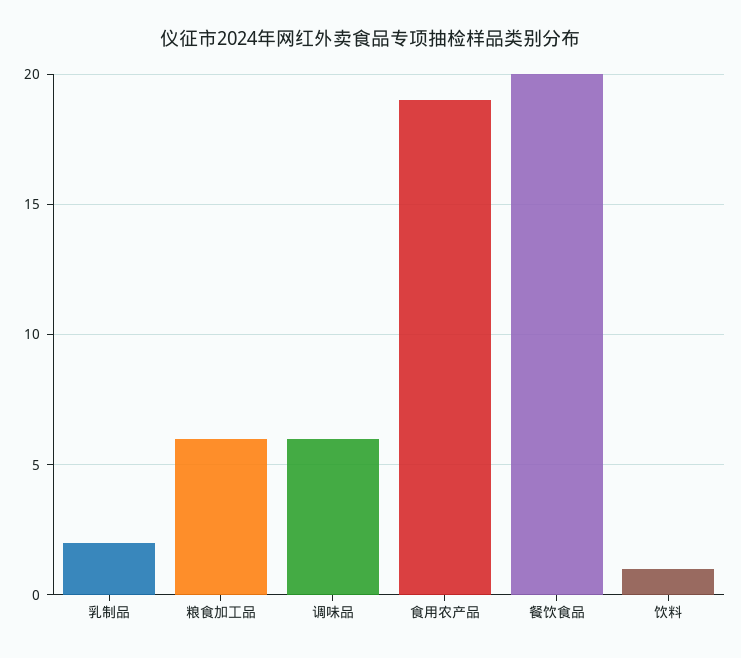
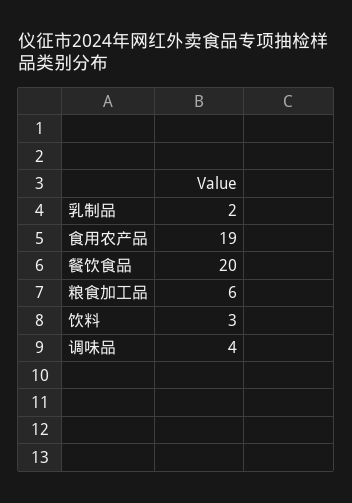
  {
    "乳制品": 2,
    "粮食加工品": 6,
-   "调味品": 6,
+   "调味品": 4,
    "食用农产品": 19,
    "餐饮食品": 20,
-   "饮料": 1
+   "饮料": 3
  }

